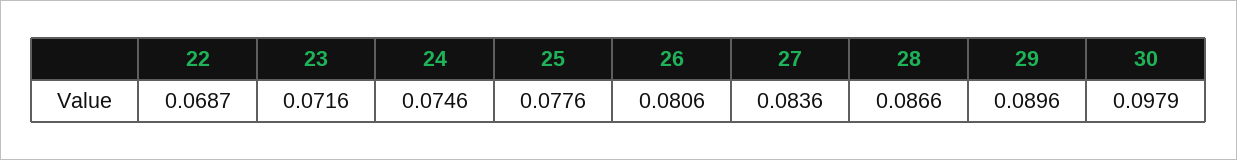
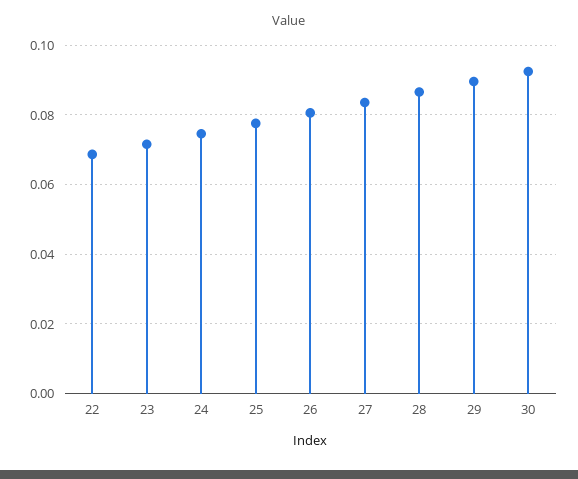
  {
    "22": 0.0687,
    "23": 0.0716,
    "24": 0.0746,
    "25": 0.0776,
    "26": 0.0806,
    "27": 0.0836,
    "28": 0.0866,
    "29": 0.0896,
-   "30": 0.0979
+   "30": 0.092
  }

